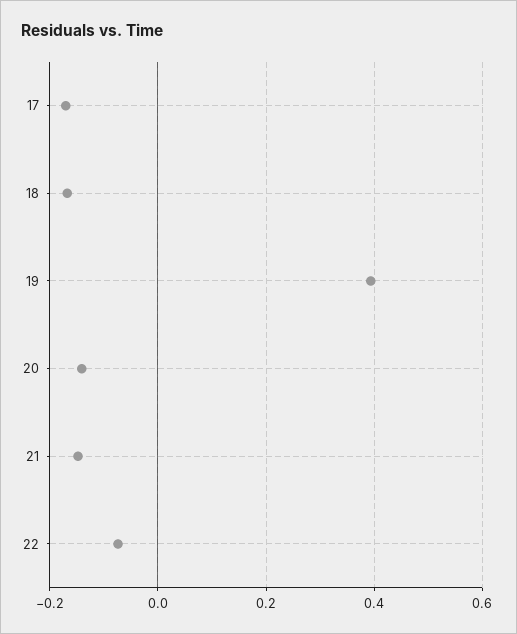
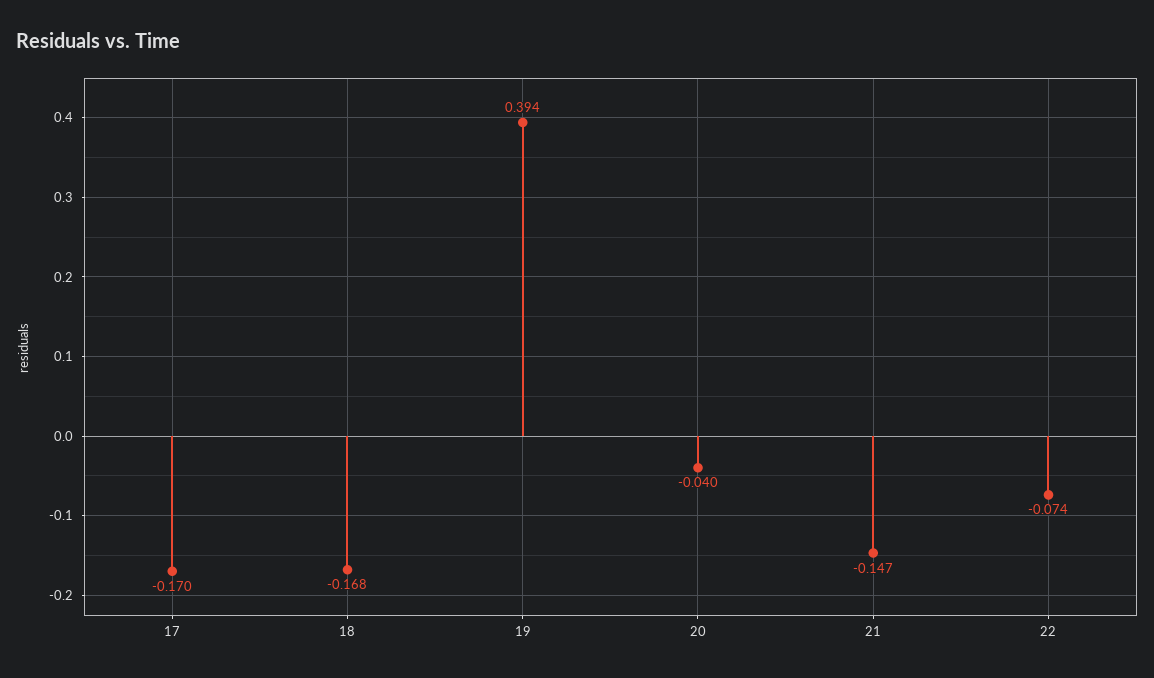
  {
    "17": -0.17,
    "18": -0.168,
    "19": 0.394,
-   "20": -0.14,
+   "20": -0.04,
    "21": -0.147,
    "22": -0.074
  }

